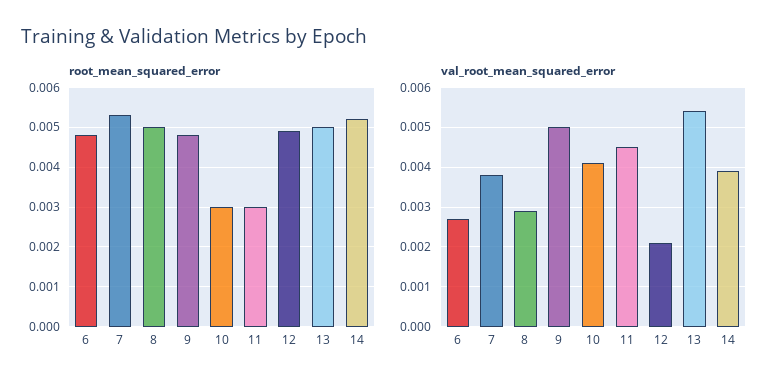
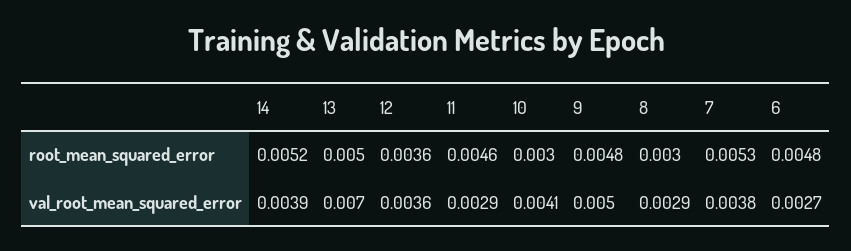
  {
    "root_mean_squared_error": {
      "6": 0.0048,
      "7": 0.0053,
-     "8": 0.005,
+     "8": 0.003,
      "9": 0.0048,
      "10": 0.003,
-     "11": 0.003,
+     "11": 0.0046,
-     "12": 0.005,
+     "12": 0.0036,
      "13": 0.005,
      "14": 0.0052
    },
    "val_root_mean_squared_error": {
      "6": 0.0027,
      "7": 0.0038,
      "8": 0.0029,
      "9": 0.005,
      "10": 0.0041,
-     "11": 0.0045,
+     "11": 0.0029,
-     "12": 0.002,
+     "12": 0.0036,
-     "13": 0.0055,
+     "13": 0.007,
      "14": 0.0039
    }
  }

